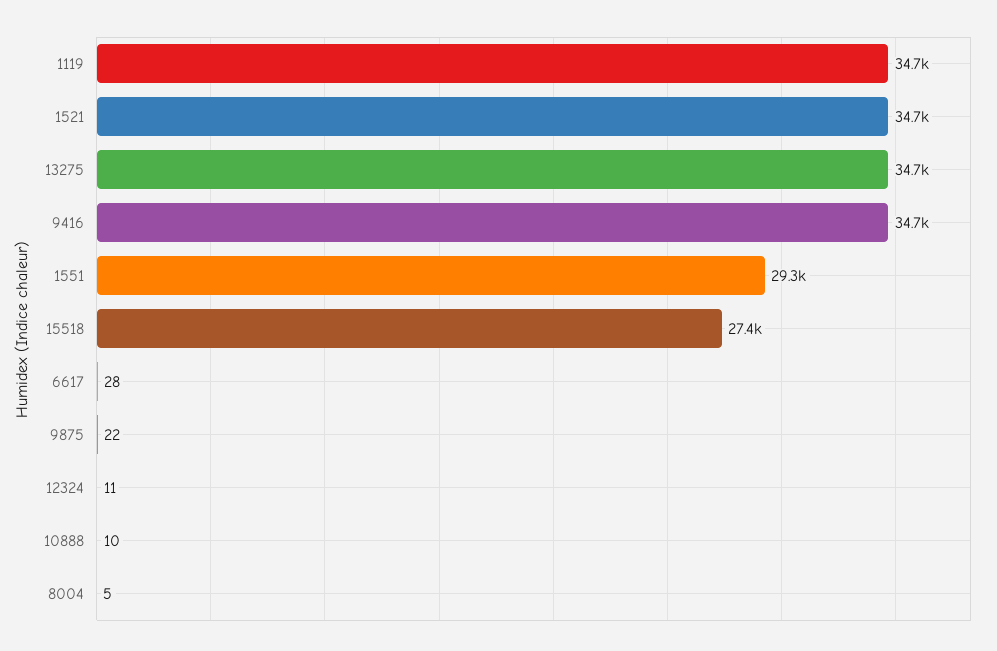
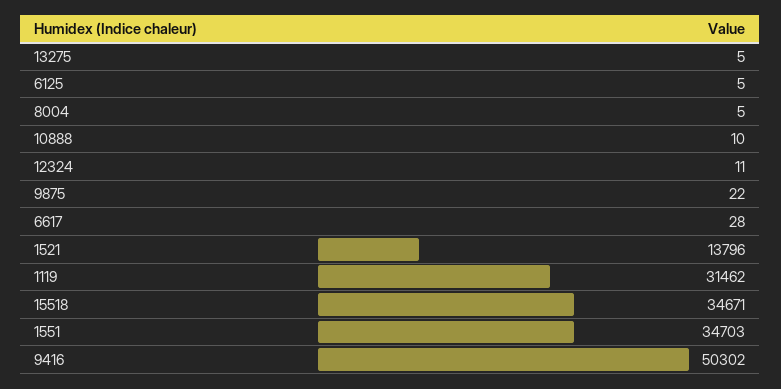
  {
-   "1119": 34700,
+   "1119": 31462,
-   "1521": 34700,
+   "1521": 13796,
-   "13275": 34700,
+   "13275": 5,
-   "9416": 34700,
+   "9416": 50302,
-   "1551": 29300,
+   "1551": 34703,
-   "15518": 27400,
+   "15518": 34671,
    "6617": 28,
    "9875": 22,
    "12324": 11,
    "10888": 10,
-   "8004": 5
+   "8004": 5,
+   "6125": 5
  }

